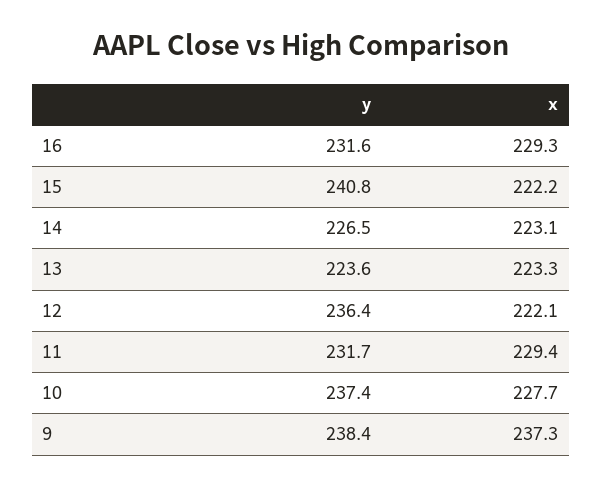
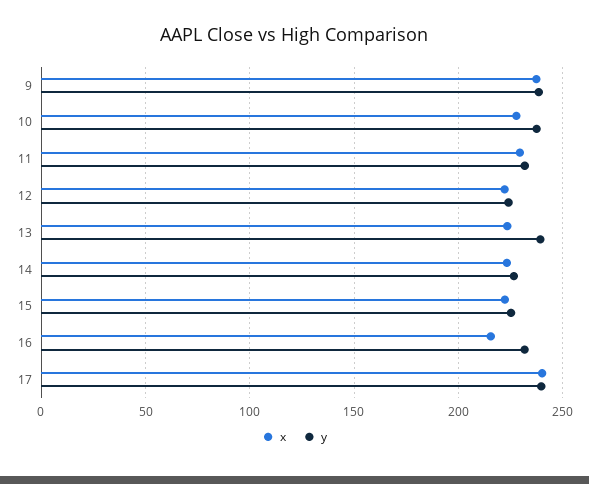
  {
    "y": {
      "16": 231.6,
-     "15": 240.8,
+     "15": 225,
      "14": 226.5,
-     "13": 223.6,
+     "13": 240,
-     "12": 236.4,
+     "12": 225,
      "11": 231.7,
      "10": 237.4,
-     "9": 238.4
+     "9": 238.4,
+     "17": 240
    },
    "x": {
-     "16": 229.3,
+     "16": 215,
      "15": 222.2,
      "14": 223.1,
      "13": 223.3,
      "12": 222.1,
      "11": 229.4,
      "10": 227.7,
-     "9": 237.3
+     "9": 237.3,
+     "17": 240
    }
  }

